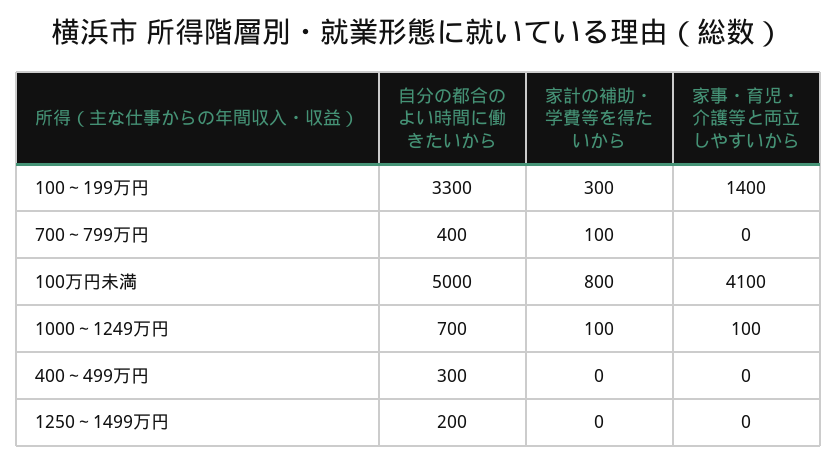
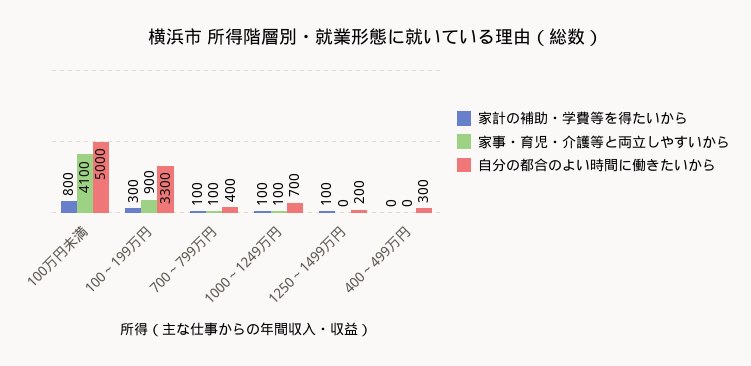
  {
    "自分の都合のよい時間に働きたいから": {
      "100～199万円": 3300,
      "700～799万円": 400,
      "100万円未満": 5000,
      "1000～1249万円": 700,
      "400～499万円": 300,
      "1250～1499万円": 200
    },
    "家計の補助・学費等を得たいから": {
      "100～199万円": 300,
      "700～799万円": 100,
      "100万円未満": 800,
      "1000～1249万円": 100,
      "400～499万円": 0,
-     "1250～1499万円": 0
+     "1250～1499万円": 100
    },
    "家事・育児・介護等と両立しやすいから": {
-     "100～199万円": 1400,
+     "100～199万円": 900,
-     "700～799万円": 0,
+     "700～799万円": 100,
      "100万円未満": 4100,
      "1000～1249万円": 100,
      "400～499万円": 0,
      "1250～1499万円": 0
    }
  }

